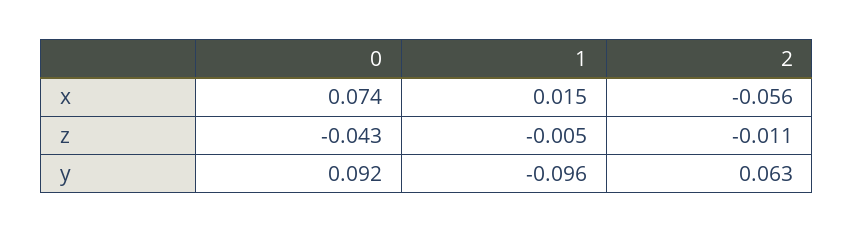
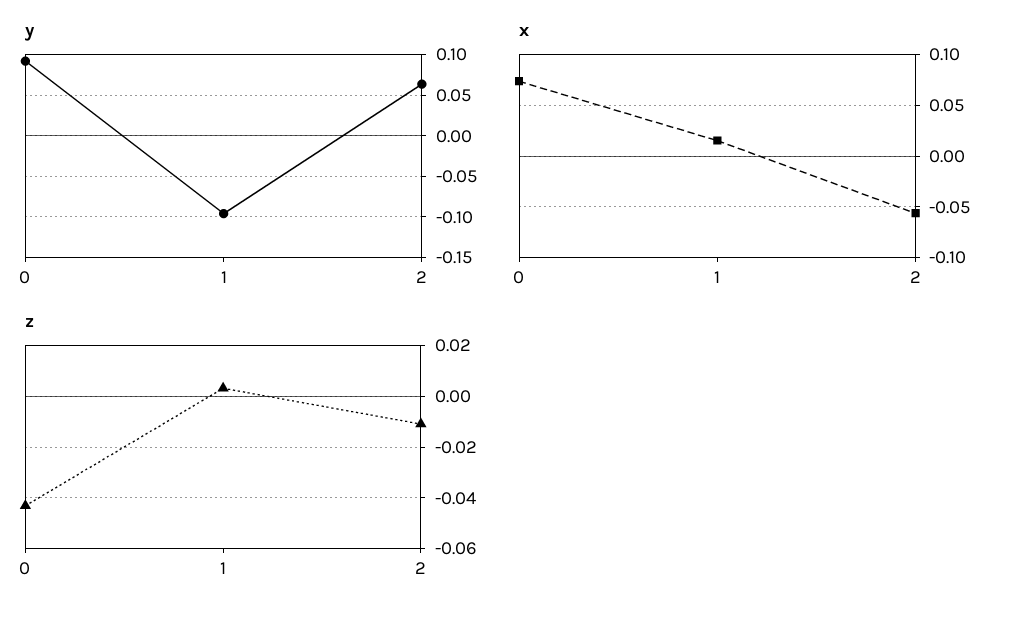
  {
    "x": {
      "0": 0.074,
      "1": 0.015,
      "2": -0.056
    },
    "z": {
      "0": -0.043,
-     "1": -0.005,
+     "1": 0.0025,
      "2": -0.011
    },
    "y": {
      "0": 0.092,
      "1": -0.096,
      "2": 0.063
    }
  }

